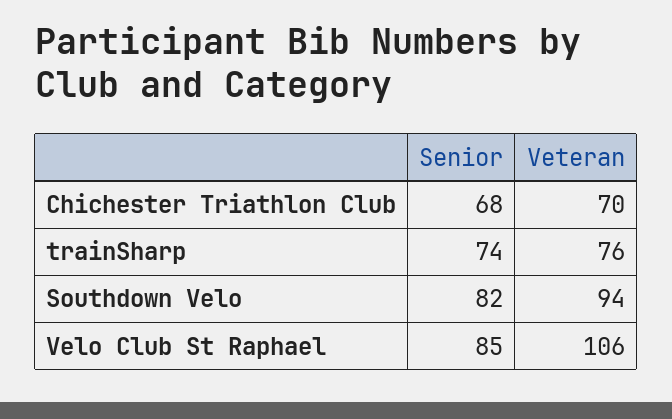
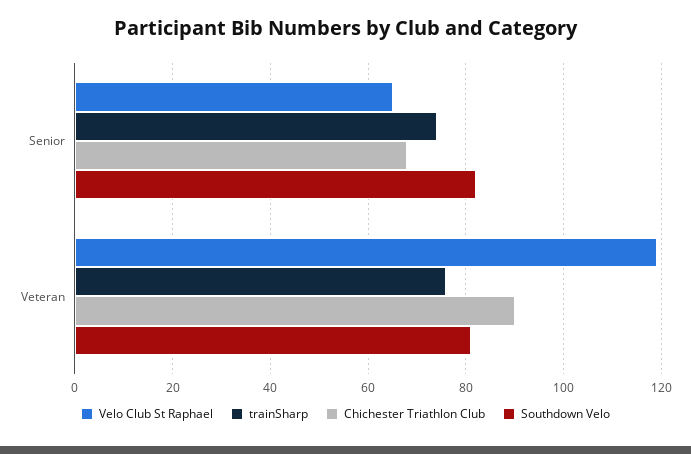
  {
    "Chichester Triathlon Club": {
      "Senior": 68,
-     "Veteran": 70
+     "Veteran": 90
    },
    "trainSharp": {
      "Senior": 74,
      "Veteran": 76
    },
    "Southdown Velo": {
      "Senior": 82,
-     "Veteran": 94
+     "Veteran": 80
    },
    "Velo Club St Raphael": {
-     "Senior": 85,
+     "Senior": 65,
-     "Veteran": 106
+     "Veteran": 120
    }
  }

